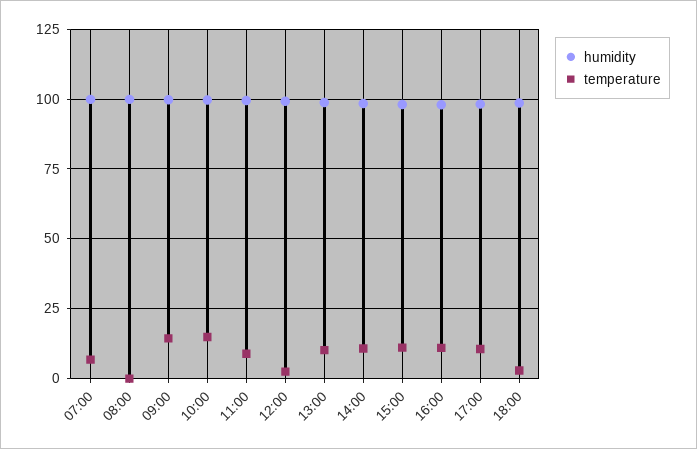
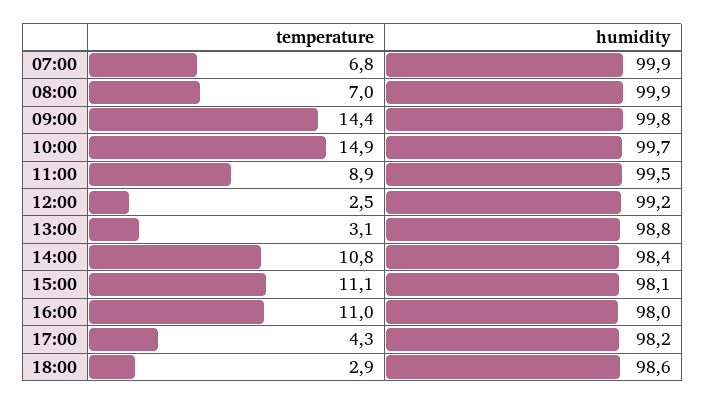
  {
    "humidity": {
      "07:00": 99.9,
      "08:00": 99.9,
      "09:00": 99.8,
      "10:00": 99.7,
      "11:00": 99.5,
      "12:00": 99.2,
      "13:00": 98.8,
      "14:00": 98.4,
      "15:00": 98.1,
      "16:00": 98,
      "17:00": 98.2,
      "18:00": 98.6
    },
    "temperature": {
      "07:00": 6.8,
-     "08:00": 0,
+     "08:00": 7,
      "09:00": 14.4,
      "10:00": 14.9,
      "11:00": 8.9,
      "12:00": 2.5,
-     "13:00": 10,
+     "13:00": 3.1,
      "14:00": 10.8,
      "15:00": 11.1,
      "16:00": 11,
-     "17:00": 10,
+     "17:00": 4.3,
      "18:00": 2.9
    }
  }

